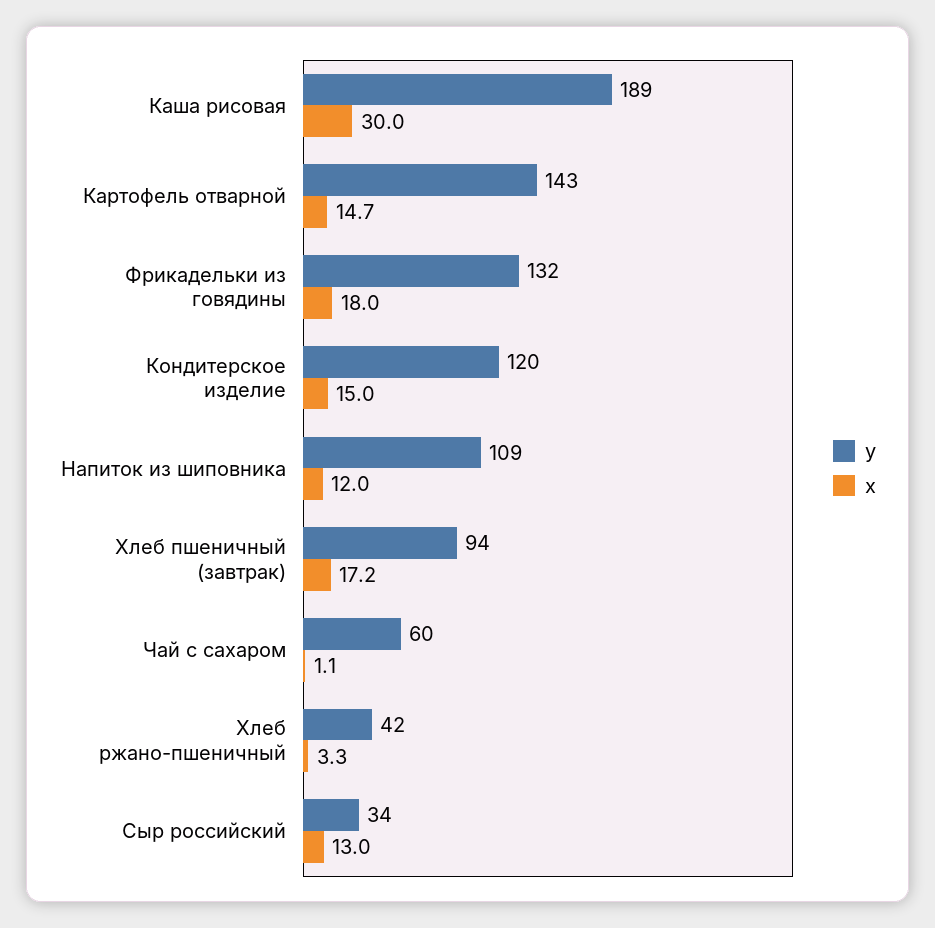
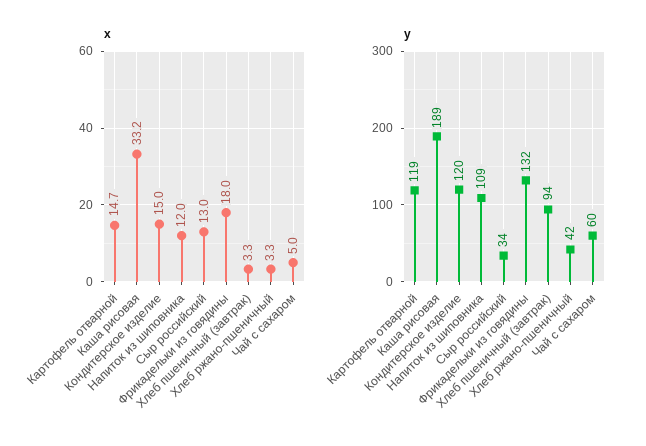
  {
    "y": {
      "Каша рисовая": 189,
-     "Картофель отварной": 143,
+     "Картофель отварной": 119,
      "Фрикадельки из говядины": 132,
      "Кондитерское изделие": 120,
      "Напиток из шиповника": 109,
      "Хлеб пшеничный (завтрак)": 94,
      "Чай с сахаром": 60,
      "Хлеб ржано-пшеничный": 42,
      "Сыр российский": 34
    },
    "x": {
-     "Каша рисовая": 30,
+     "Каша рисовая": 33.2,
      "Картофель отварной": 14.7,
      "Фрикадельки из говядины": 18,
      "Кондитерское изделие": 15,
      "Напиток из шиповника": 12,
-     "Хлеб пшеничный (завтрак)": 17.2,
+     "Хлеб пшеничный (завтрак)": 3.3,
-     "Чай с сахаром": 1.1,
+     "Чай с сахаром": 5,
      "Хлеб ржано-пшеничный": 3.3,
      "Сыр российский": 13
    }
  }

